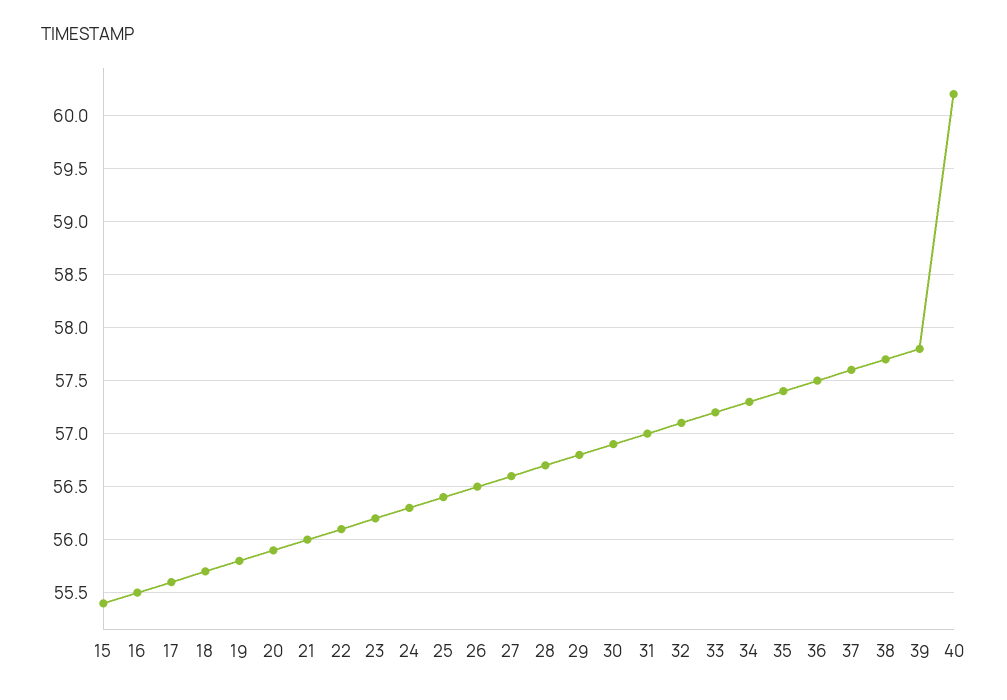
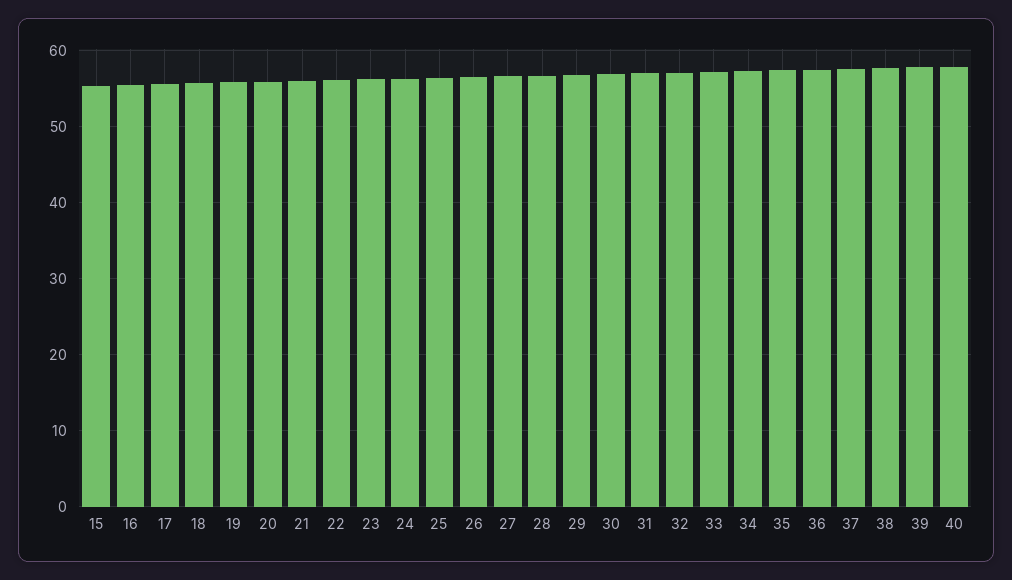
  {
    "15": 55.4,
    "16": 55.5,
    "17": 55.6,
    "18": 55.7,
    "19": 55.8,
    "20": 55.9,
    "21": 56,
    "22": 56.1,
    "23": 56.2,
    "24": 56.3,
    "25": 56.4,
    "26": 56.5,
    "27": 56.6,
    "28": 56.7,
    "29": 56.8,
    "30": 56.9,
    "31": 57,
    "32": 57.1,
    "33": 57.2,
    "34": 57.3,
    "35": 57.4,
    "36": 57.5,
    "37": 57.6,
    "38": 57.7,
    "39": 57.8,
-   "40": 60.2
+   "40": 58
  }

